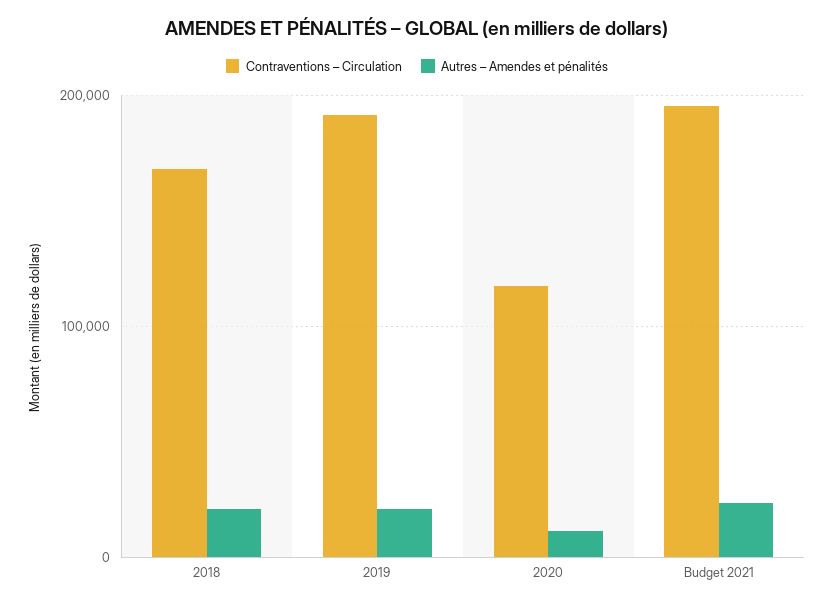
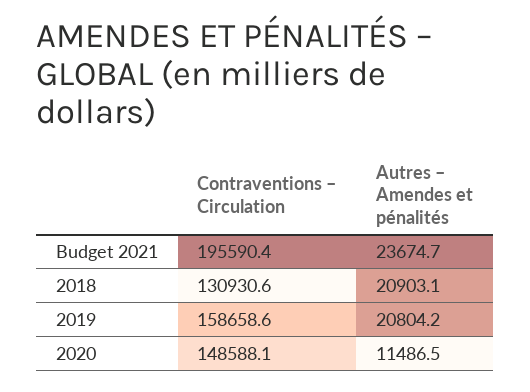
  {
    "Contraventions – Circulation": {
-     "2018": 170000,
+     "2018": 130930.6,
-     "2019": 190000,
+     "2019": 158658.6,
-     "2020": 120000,
+     "2020": 148588.1,
      "Budget 2021": 195590.4
    },
    "Autres – Amendes et pénalités": {
      "2018": 20903.1,
      "2019": 20804.2,
      "2020": 11486.5,
      "Budget 2021": 23674.7
    }
  }

